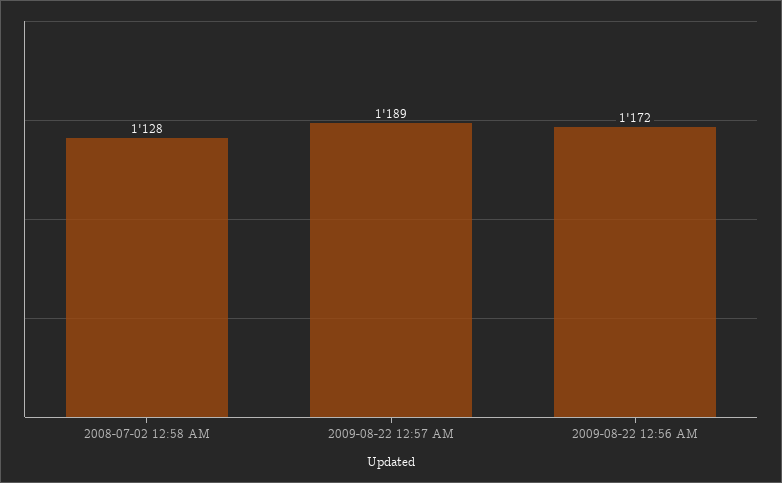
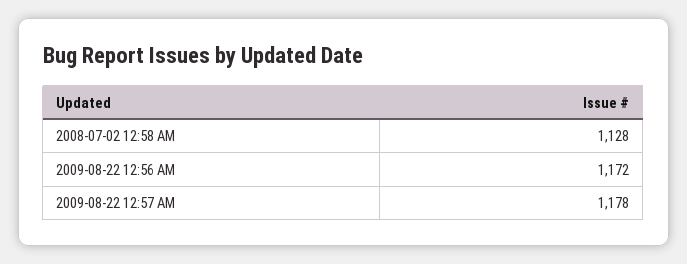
  {
    "2008-07-02 12:58 AM": 1128,
-   "2009-08-22 12:57 AM": 1189,
+   "2009-08-22 12:57 AM": 1178,
    "2009-08-22 12:56 AM": 1172
  }

